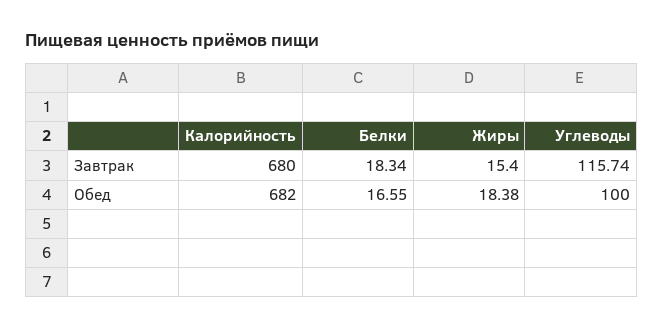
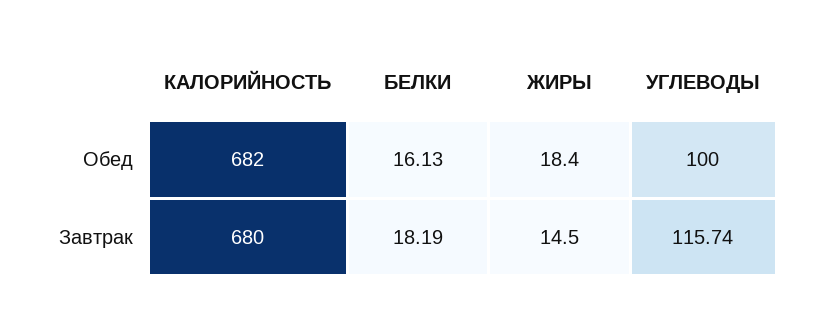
  {
    "Калорийность": {
      "Завтрак": 680,
      "Обед": 682
    },
    "Белки": {
-     "Завтрак": 18.34,
+     "Завтрак": 18.19,
-     "Обед": 16.55
+     "Обед": 16.13
    },
    "Жиры": {
-     "Завтрак": 15.4,
+     "Завтрак": 14.5,
-     "Обед": 18.38
+     "Обед": 18.4
    },
    "Углеводы": {
      "Завтрак": 115.74,
      "Обед": 100
    }
  }

